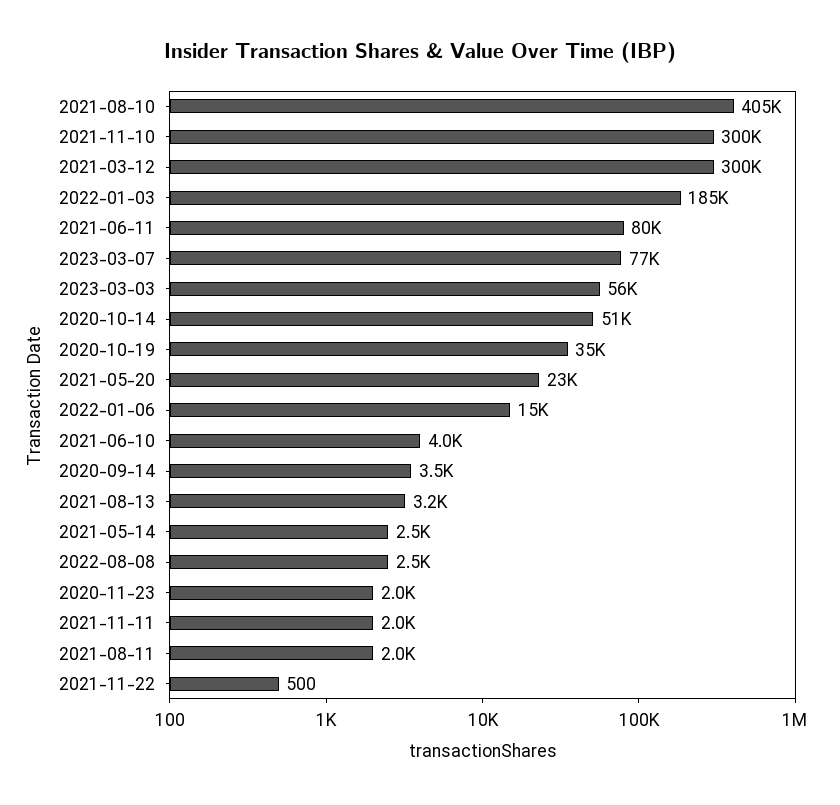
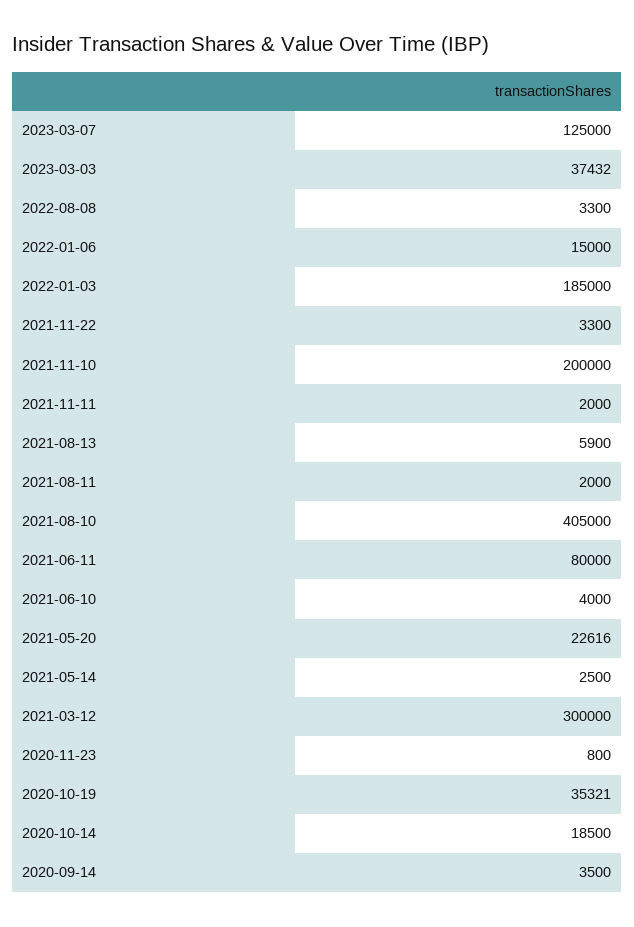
  {
    "2021-08-10": 405000,
-   "2021-11-10": 300000,
+   "2021-11-10": 200000,
    "2021-03-12": 300000,
    "2022-01-03": 185000,
    "2021-06-11": 80000,
-   "2023-03-07": 77000,
+   "2023-03-07": 125000,
-   "2023-03-03": 56000,
+   "2023-03-03": 37432,
-   "2020-10-14": 51000,
+   "2020-10-14": 18500,
    "2020-10-19": 35321,
    "2021-05-20": 22616,
    "2022-01-06": 15000,
    "2021-06-10": 4000,
    "2020-09-14": 3500,
-   "2021-08-13": 3200,
+   "2021-08-13": 5900,
    "2021-05-14": 2500,
-   "2022-08-08": 2500,
+   "2022-08-08": 3300,
-   "2020-11-23": 2000,
+   "2020-11-23": 800,
    "2021-11-11": 2000,
    "2021-08-11": 2000,
-   "2021-11-22": 500
+   "2021-11-22": 3300
  }

